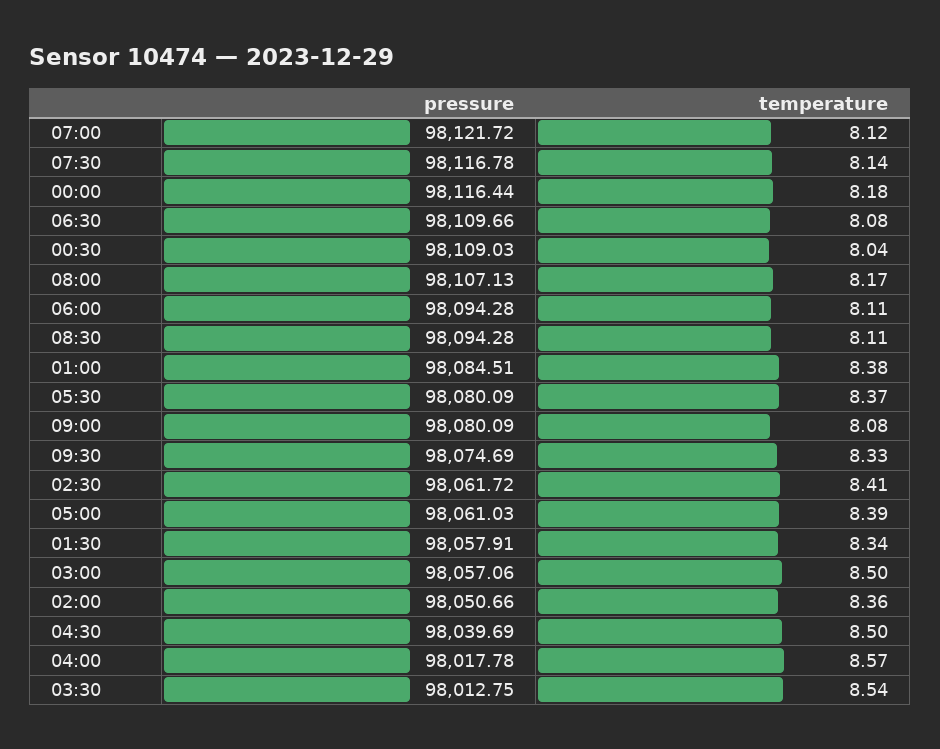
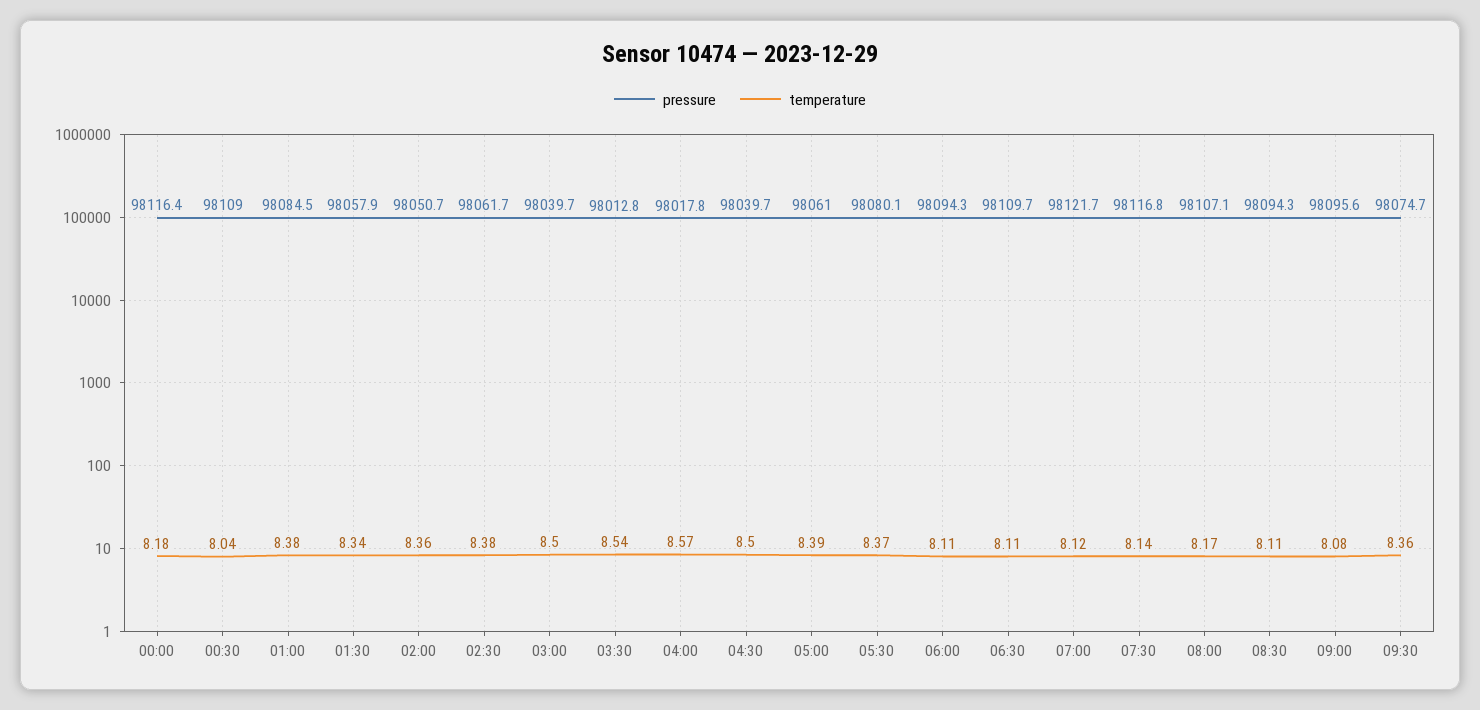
  {
    "pressure": {
      "07:00": 98121.72,
      "07:30": 98116.78,
      "00:00": 98116.44,
      "06:30": 98109.66,
      "00:30": 98109.03,
      "08:00": 98107.13,
      "06:00": 98094.28,
      "08:30": 98094.28,
      "01:00": 98084.51,
      "05:30": 98080.09,
-     "09:00": 98080.09,
+     "09:00": 98095.6,
      "09:30": 98074.69,
      "02:30": 98061.72,
      "05:00": 98061.03,
      "01:30": 98057.91,
-     "03:00": 98057.06,
+     "03:00": 98039.7,
      "02:00": 98050.66,
      "04:30": 98039.69,
      "04:00": 98017.78,
      "03:30": 98012.75
    },
    "temperature": {
      "07:00": 8.12,
      "07:30": 8.14,
      "00:00": 8.18,
-     "06:30": 8.08,
+     "06:30": 8.11,
      "00:30": 8.04,
      "08:00": 8.17,
      "06:00": 8.11,
      "08:30": 8.11,
      "01:00": 8.38,
      "05:30": 8.37,
      "09:00": 8.08,
-     "09:30": 8.33,
+     "09:30": 8.36,
-     "02:30": 8.41,
+     "02:30": 8.38,
      "05:00": 8.39,
      "01:30": 8.34,
      "03:00": 8.5,
      "02:00": 8.36,
      "04:30": 8.5,
      "04:00": 8.57,
      "03:30": 8.54
    }
  }

